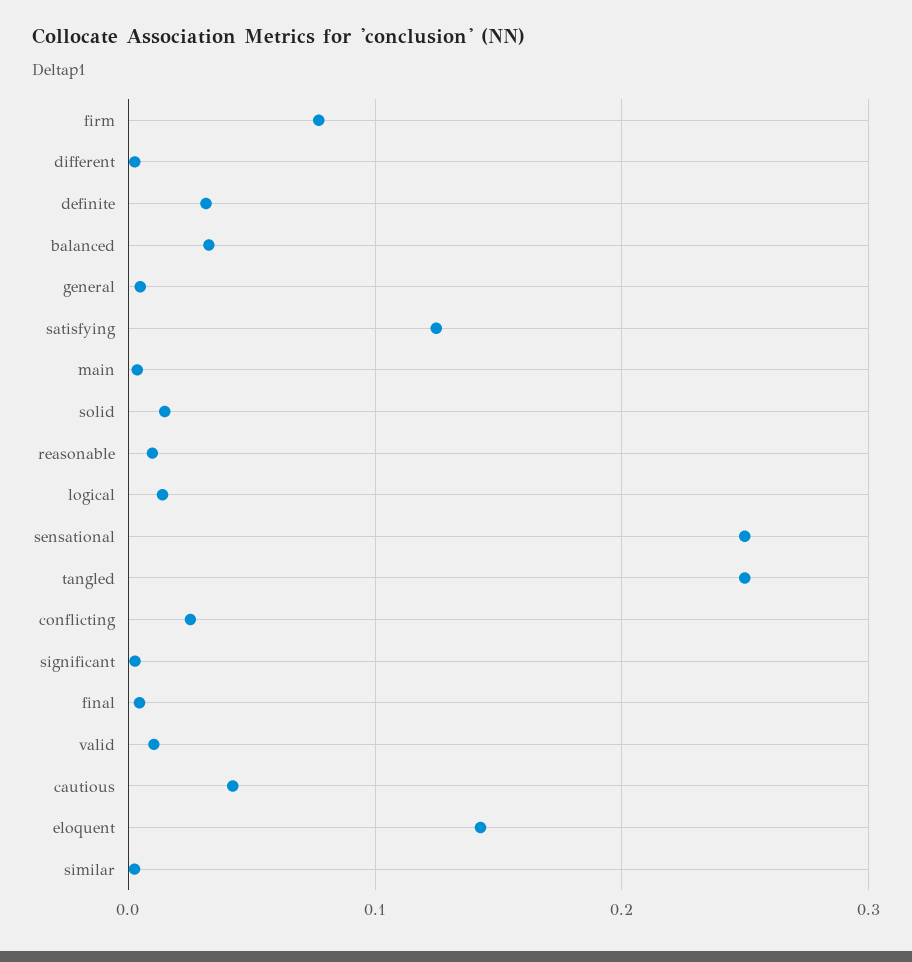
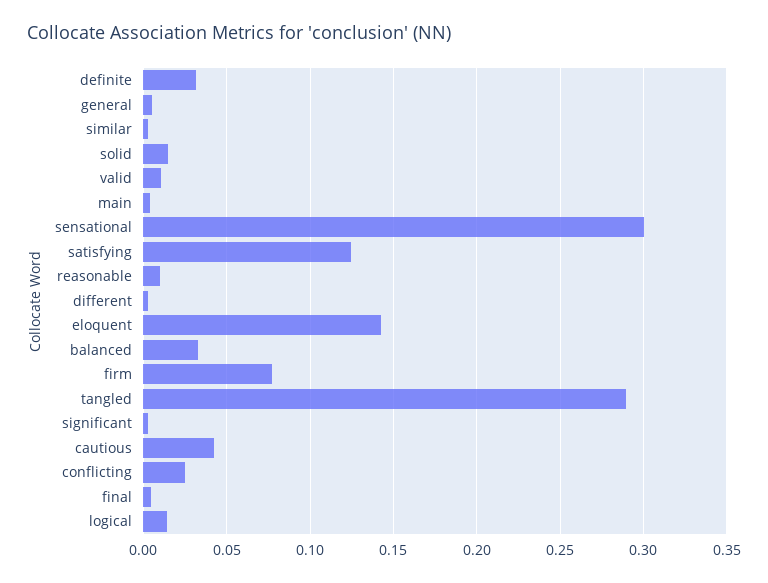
  {
    "firm": 0.075,
    "different": 0.005,
    "definite": 0.03,
    "balanced": 0.035,
    "general": 0.005,
    "satisfying": 0.125,
    "main": 0.005,
    "solid": 0.015,
    "reasonable": 0.01,
    "logical": 0.015,
-   "sensational": 0.25,
+   "sensational": 0.3,
-   "tangled": 0.25,
+   "tangled": 0.29,
    "conflicting": 0.025,
    "significant": 0.005,
    "final": 0.005,
    "valid": 0.01,
    "cautious": 0.04,
    "eloquent": 0.145,
    "similar": 0.005
  }

